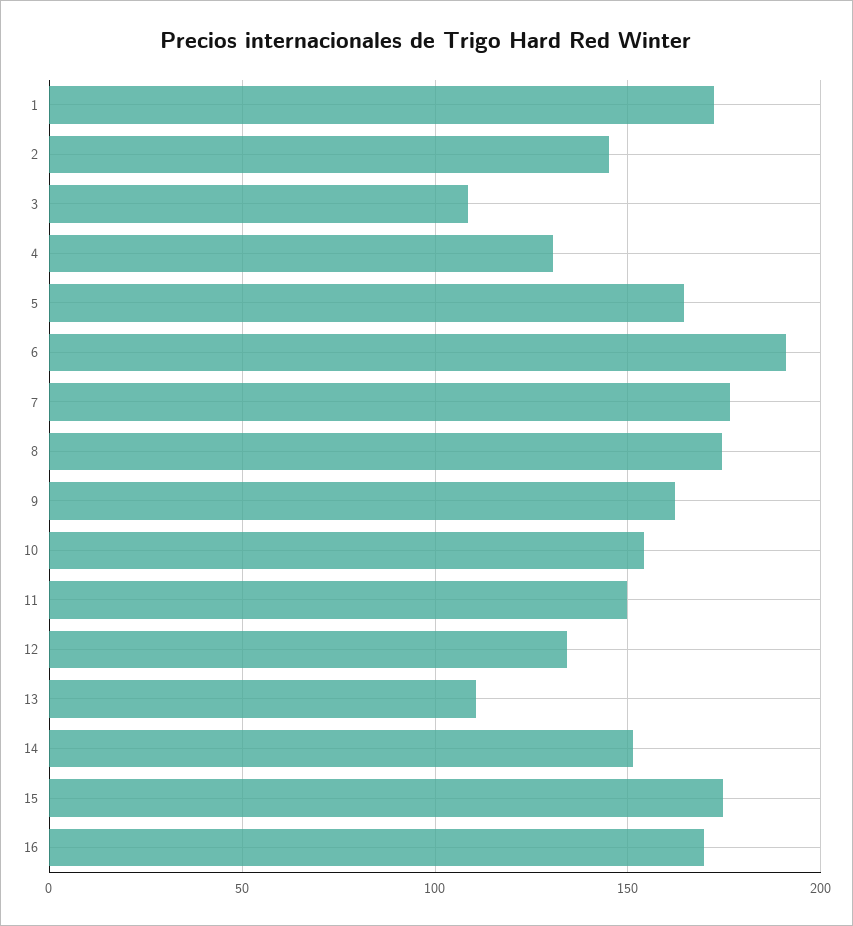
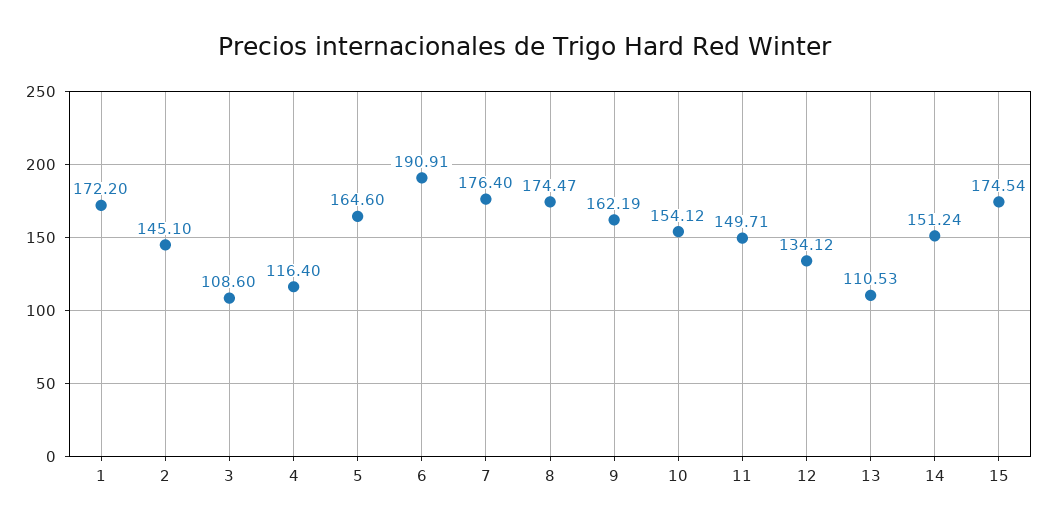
  {
    "1": 172.2,
    "2": 145.1,
    "3": 108.6,
-   "4": 130,
+   "4": 116.4,
    "5": 164.6,
    "6": 190.91,
    "7": 176.4,
    "8": 174.47,
    "9": 162.19,
    "10": 154.12,
    "11": 149.71,
    "12": 134.12,
    "13": 110.53,
    "14": 151.24,
-   "15": 174.54,
+   "15": 174.54
-   "16": 170
  }

